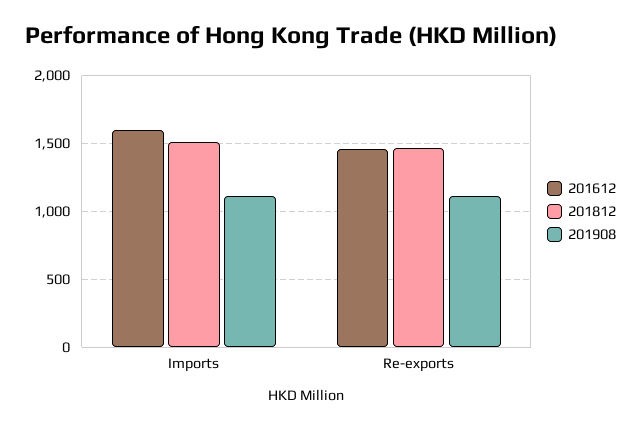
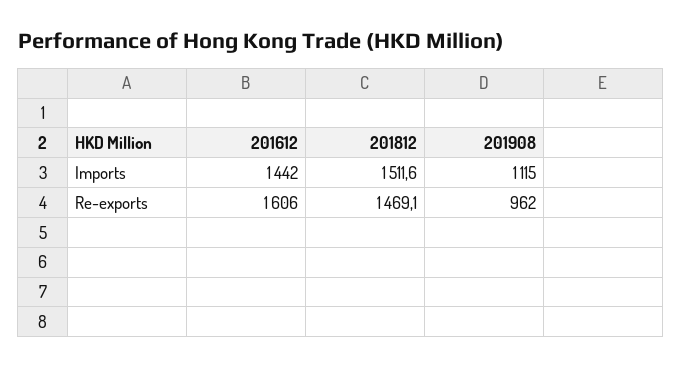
  {
    "201612": {
-     "Imports": 1600,
+     "Imports": 1442,
-     "Re-exports": 1450
+     "Re-exports": 1606
    },
    "201812": {
      "Imports": 1511.6,
      "Re-exports": 1469.1
    },
    "201908": {
      "Imports": 1115,
-     "Re-exports": 1100
+     "Re-exports": 962
    }
  }

